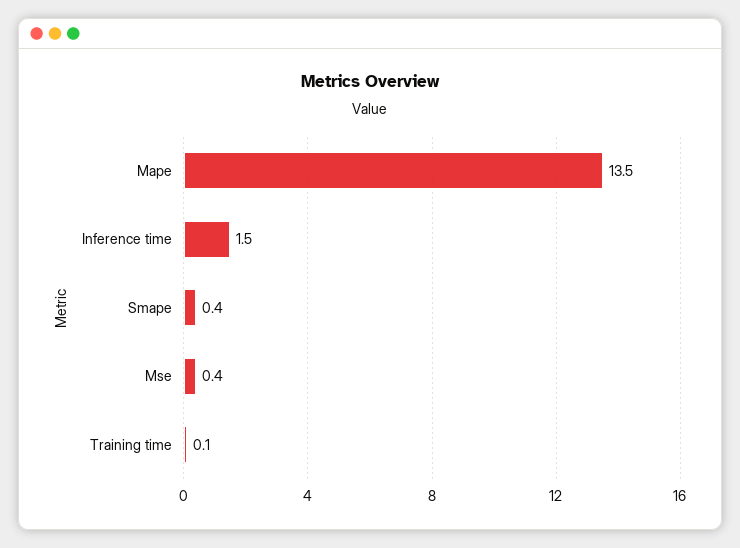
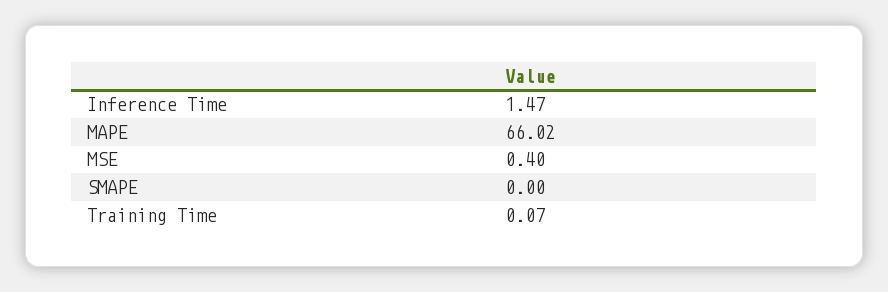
  {
-   "Mape": 13.5,
+   "Mape": 66.02,
    "Inference time": 1.47,
-   "Smape": 0.4,
+   "Smape": 0,
    "Mse": 0.4,
    "Training time": 0.07
  }

